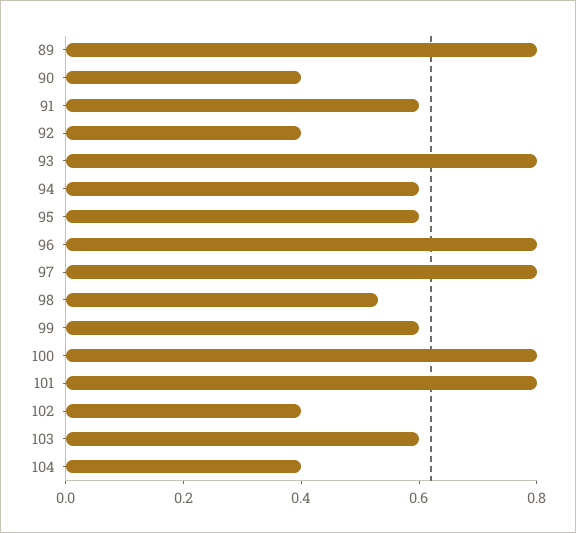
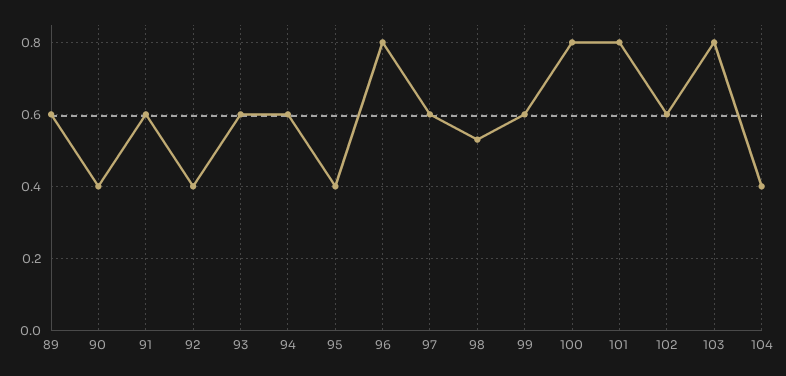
  {
-   "89": 0.8,
+   "89": 0.6,
    "90": 0.4,
    "91": 0.6,
    "92": 0.4,
-   "93": 0.8,
+   "93": 0.6,
    "94": 0.6,
-   "95": 0.6,
+   "95": 0.4,
    "96": 0.8,
-   "97": 0.8,
+   "97": 0.6,
    "98": 0.55,
    "99": 0.6,
    "100": 0.8,
    "101": 0.8,
-   "102": 0.4,
+   "102": 0.6,
-   "103": 0.6,
+   "103": 0.8,
    "104": 0.4
  }

